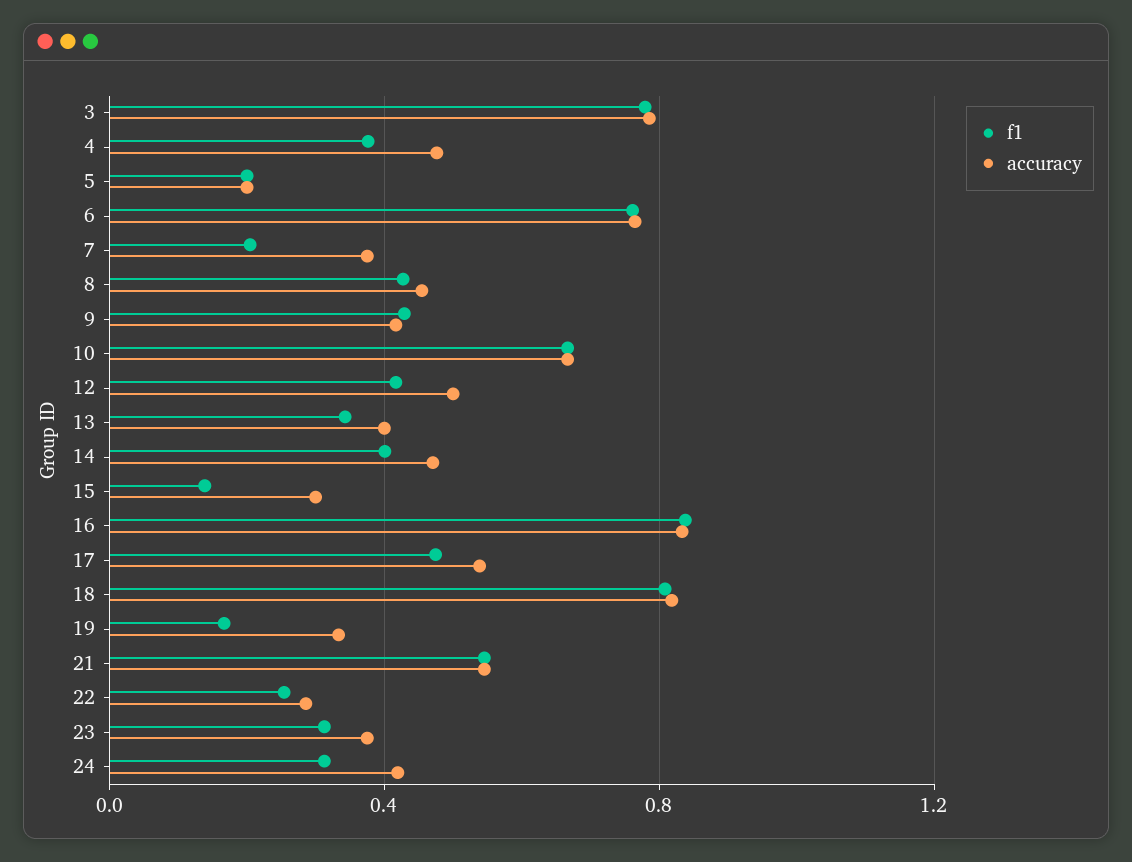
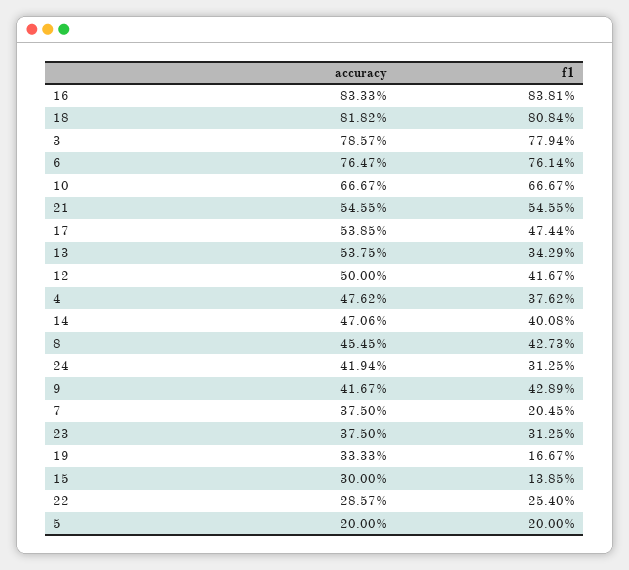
  {
    "f1": {
      "3": 0.7794,
      "4": 0.3762,
      "5": 0.2,
      "6": 0.7614,
      "7": 0.2045,
      "8": 0.4273,
      "9": 0.4289,
      "10": 0.6667,
      "12": 0.4167,
      "13": 0.3429,
      "14": 0.4008,
      "15": 0.1385,
      "16": 0.8381,
      "17": 0.4744,
      "18": 0.8084,
      "19": 0.1667,
      "21": 0.5455,
      "22": 0.254,
      "23": 0.3125,
      "24": 0.3125
    },
    "accuracy": {
      "3": 0.7857,
      "4": 0.4762,
      "5": 0.2,
      "6": 0.7647,
      "7": 0.375,
      "8": 0.4545,
      "9": 0.4167,
      "10": 0.6667,
      "12": 0.5,
-     "13": 0.4,
+     "13": 0.5375,
      "14": 0.4706,
      "15": 0.3,
      "16": 0.8333,
      "17": 0.5385,
      "18": 0.8182,
      "19": 0.3333,
      "21": 0.5455,
      "22": 0.2857,
      "23": 0.375,
      "24": 0.4194
    }
  }

